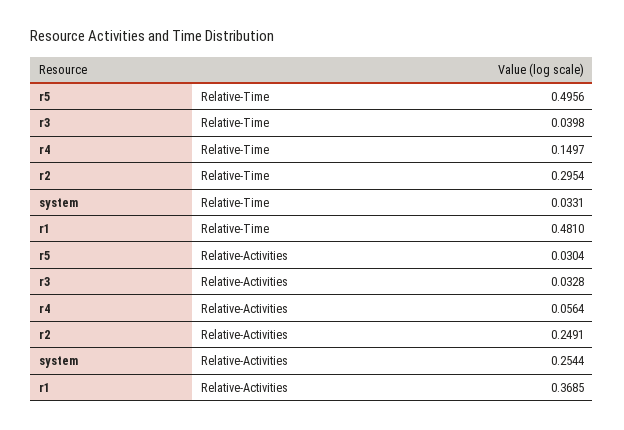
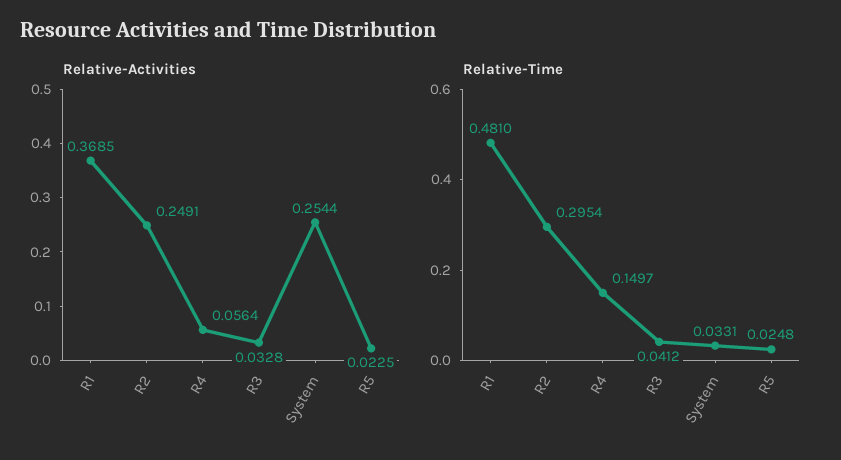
  {
    "Relative-Time": {
-     "r5": 0.4956,
+     "r5": 0.0248,
-     "r3": 0.0398,
+     "r3": 0.0412,
      "r4": 0.1497,
      "r2": 0.2954,
      "system": 0.0331,
      "r1": 0.481
    },
    "Relative-Activities": {
-     "r5": 0.0304,
+     "r5": 0.0225,
      "r3": 0.0328,
      "r4": 0.0564,
      "r2": 0.2491,
      "system": 0.2544,
      "r1": 0.3685
    }
  }

